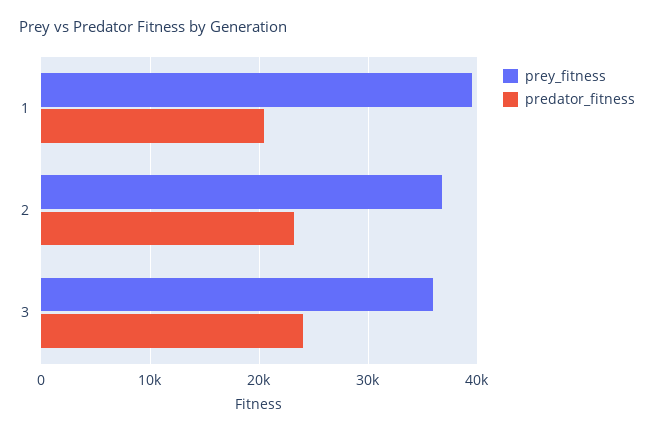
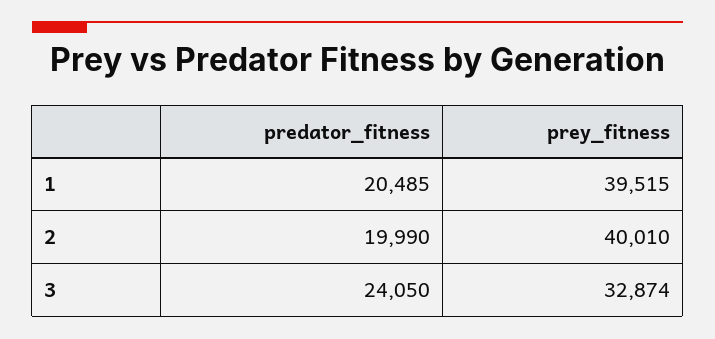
  {
    "prey_fitness": {
      "1": 39515,
-     "2": 37000,
+     "2": 40010,
-     "3": 36000
+     "3": 32874
    },
    "predator_fitness": {
      "1": 20485,
-     "2": 23000,
+     "2": 19990,
      "3": 24050
    }
  }

